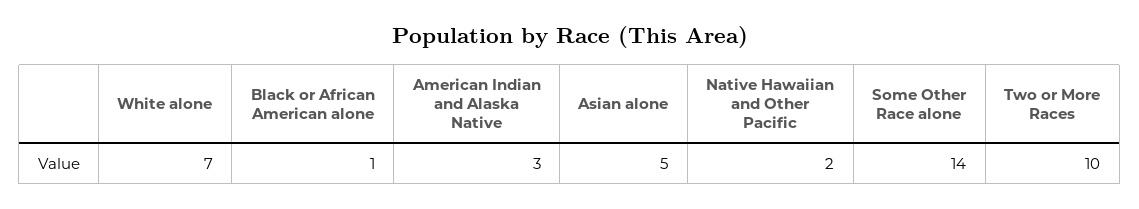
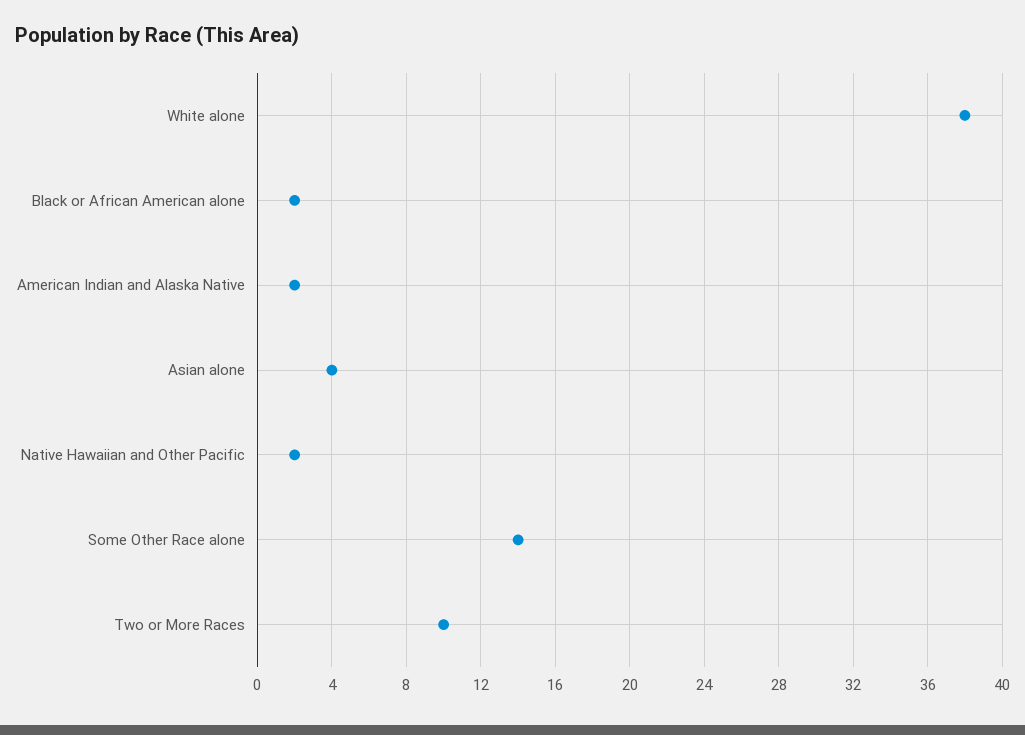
  {
-   "White alone": 7,
+   "White alone": 38,
-   "Black or African American alone": 1,
+   "Black or African American alone": 2,
-   "American Indian and Alaska Native": 3,
+   "American Indian and Alaska Native": 2,
-   "Asian alone": 5,
+   "Asian alone": 4,
    "Native Hawaiian and Other Pacific": 2,
    "Some Other Race alone": 14,
    "Two or More Races": 10
  }

